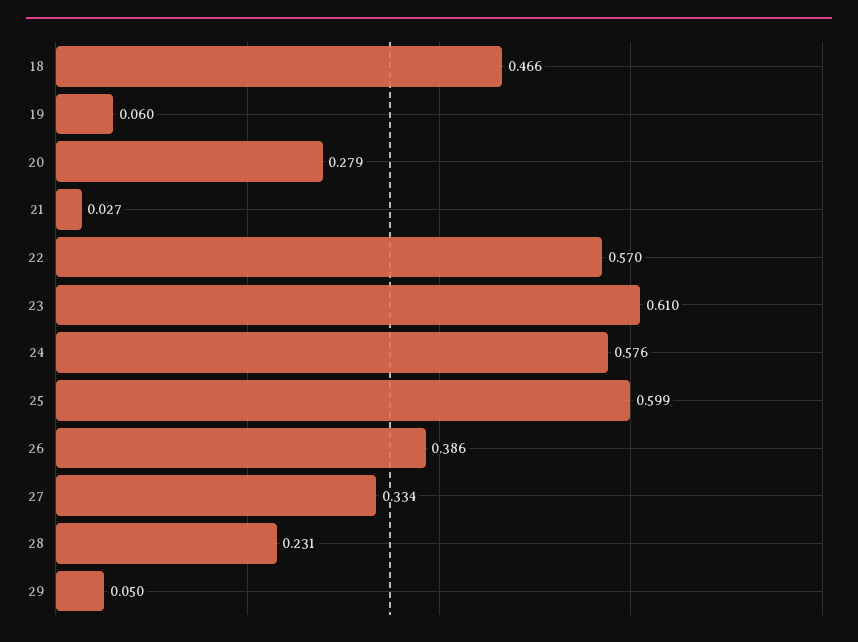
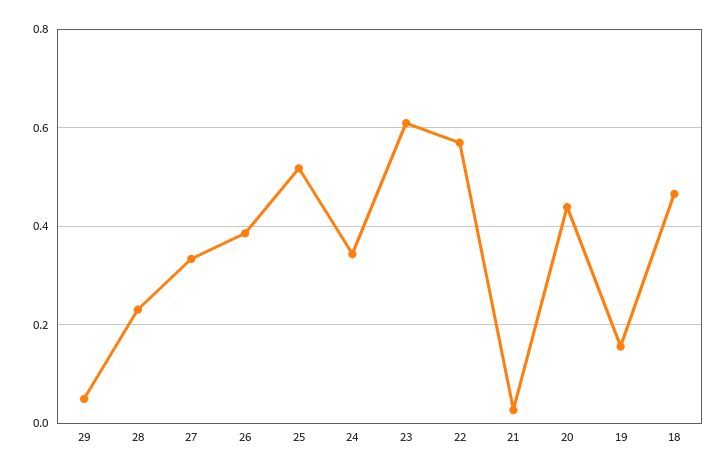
  {
    "18": 0.466,
-   "19": 0.06,
+   "19": 0.16,
-   "20": 0.279,
+   "20": 0.44,
    "21": 0.027,
    "22": 0.57,
    "23": 0.61,
-   "24": 0.576,
+   "24": 0.34,
-   "25": 0.599,
+   "25": 0.52,
    "26": 0.386,
    "27": 0.334,
    "28": 0.231,
    "29": 0.05
  }

